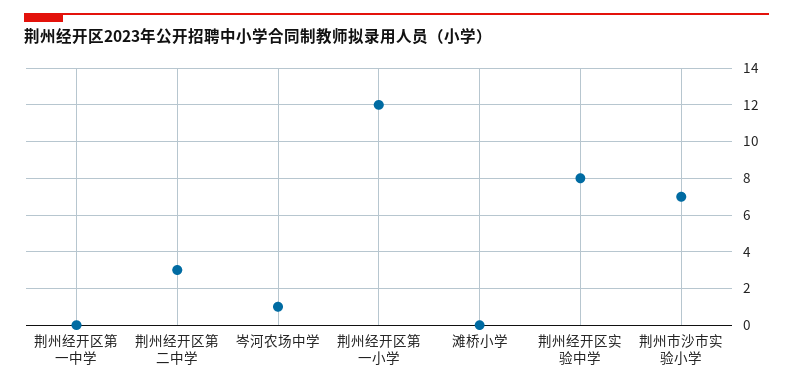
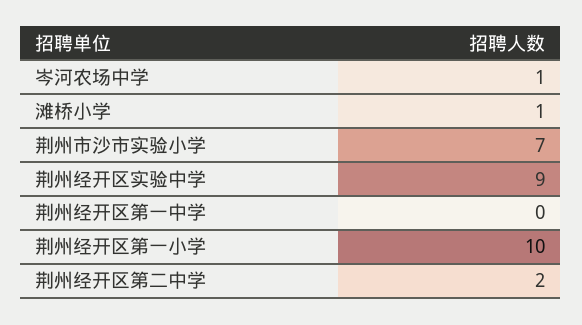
  {
    "荆州经开区第一中学": 0,
-   "荆州经开区第二中学": 3,
+   "荆州经开区第二中学": 2,
    "岑河农场中学": 1,
-   "荆州经开区第一小学": 12,
+   "荆州经开区第一小学": 10,
-   "滩桥小学": 0,
+   "滩桥小学": 1,
-   "荆州经开区实验中学": 8,
+   "荆州经开区实验中学": 9,
    "荆州市沙市实验小学": 7
  }

